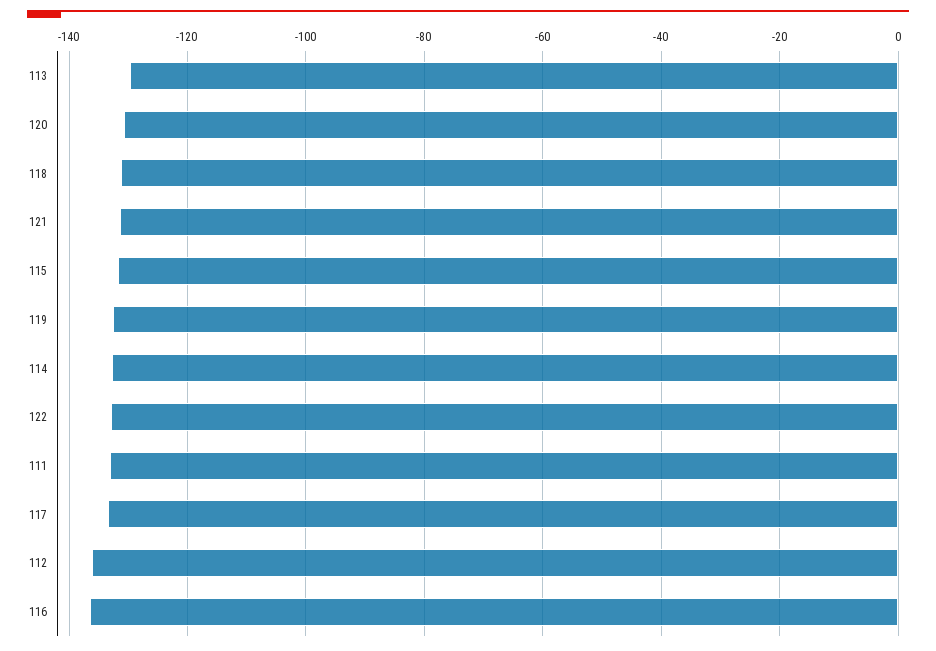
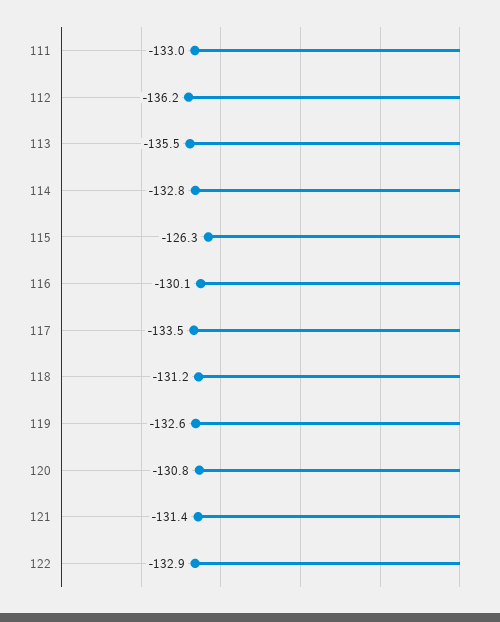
  {
-   "113": -130,
+   "113": -135.5,
    "120": -130.8,
    "118": -131.2,
    "121": -131.4,
-   "115": -132,
+   "115": -126.3,
    "119": -132.6,
    "114": -132.8,
    "122": -132.9,
    "111": -133,
    "117": -133.5,
    "112": -136.2,
-   "116": -136
+   "116": -130.1
  }

